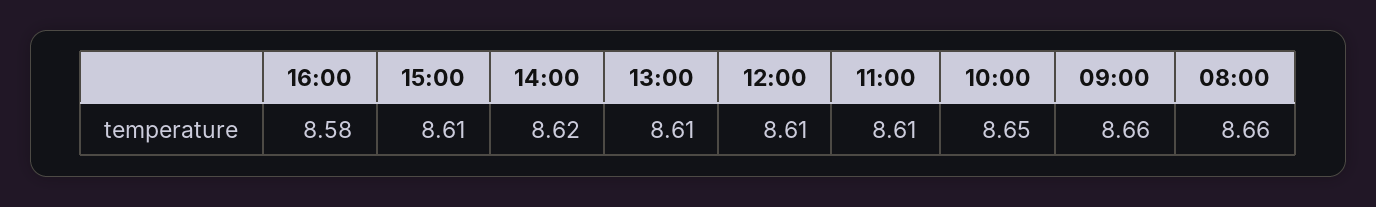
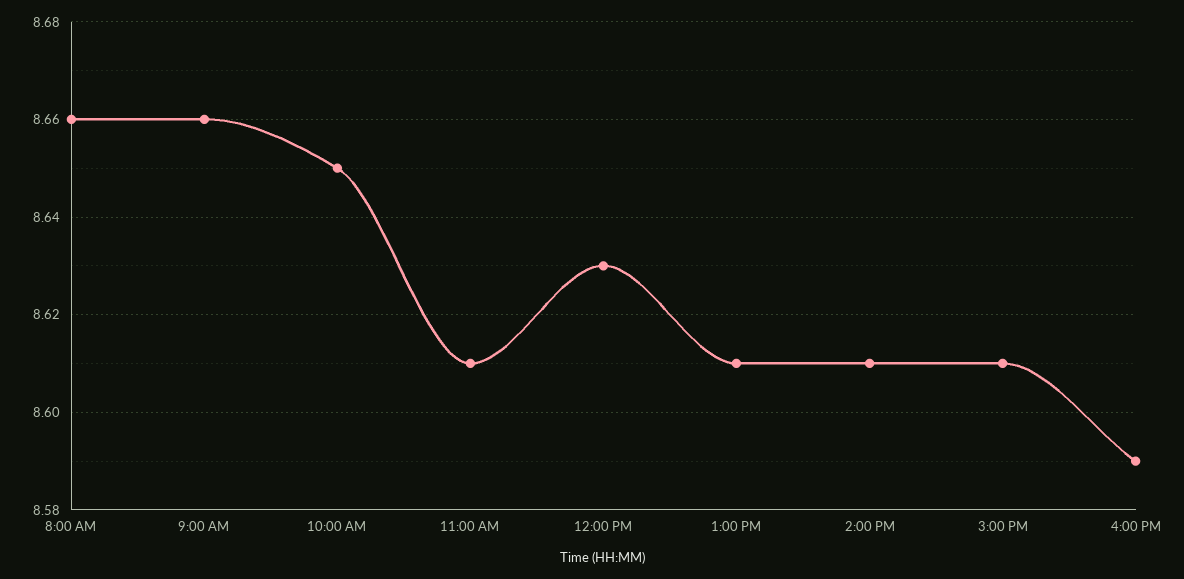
  {
-   "16:00": 8.58,
+   "16:00": 8.59,
    "15:00": 8.61,
-   "14:00": 8.62,
+   "14:00": 8.61,
    "13:00": 8.61,
-   "12:00": 8.61,
+   "12:00": 8.63,
    "11:00": 8.61,
    "10:00": 8.65,
    "09:00": 8.66,
    "08:00": 8.66
  }

